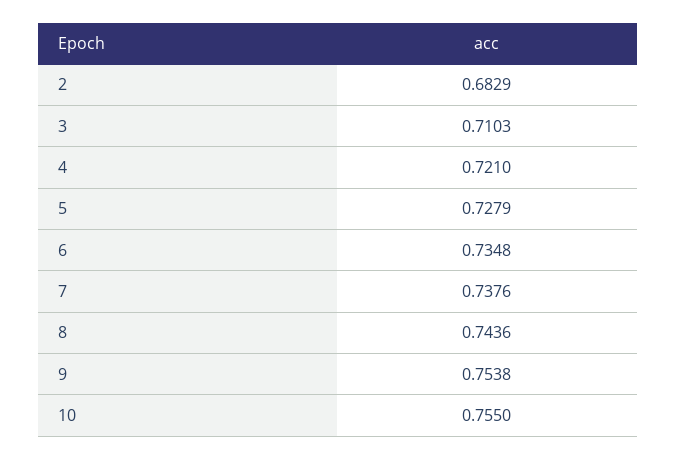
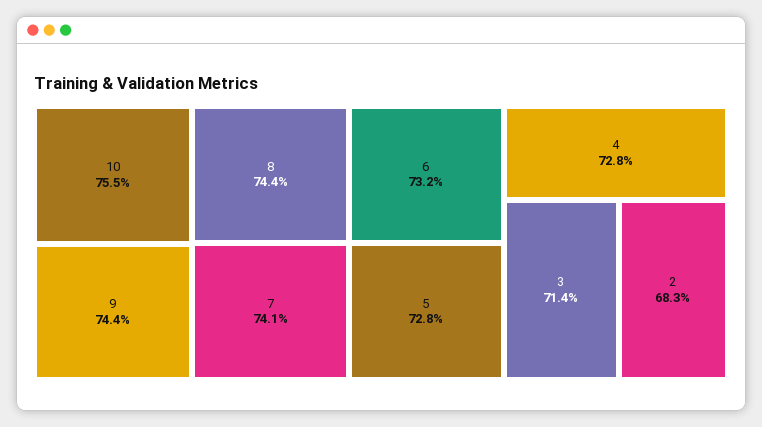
  {
    "2": 0.6829,
-   "3": 0.7103,
+   "3": 0.714,
-   "4": 0.721,
+   "4": 0.728,
    "5": 0.7279,
-   "6": 0.7348,
+   "6": 0.732,
-   "7": 0.7376,
+   "7": 0.741,
    "8": 0.7436,
-   "9": 0.7538,
+   "9": 0.744,
    "10": 0.755
  }

